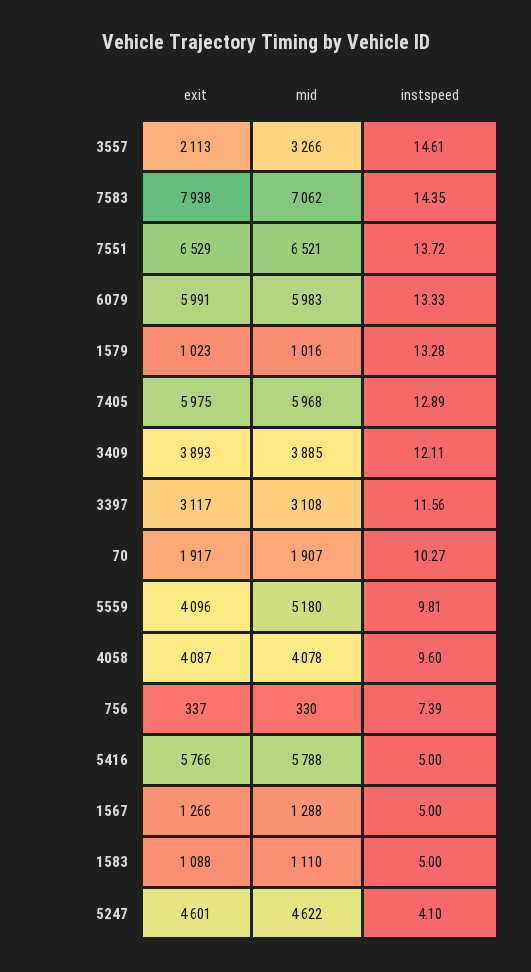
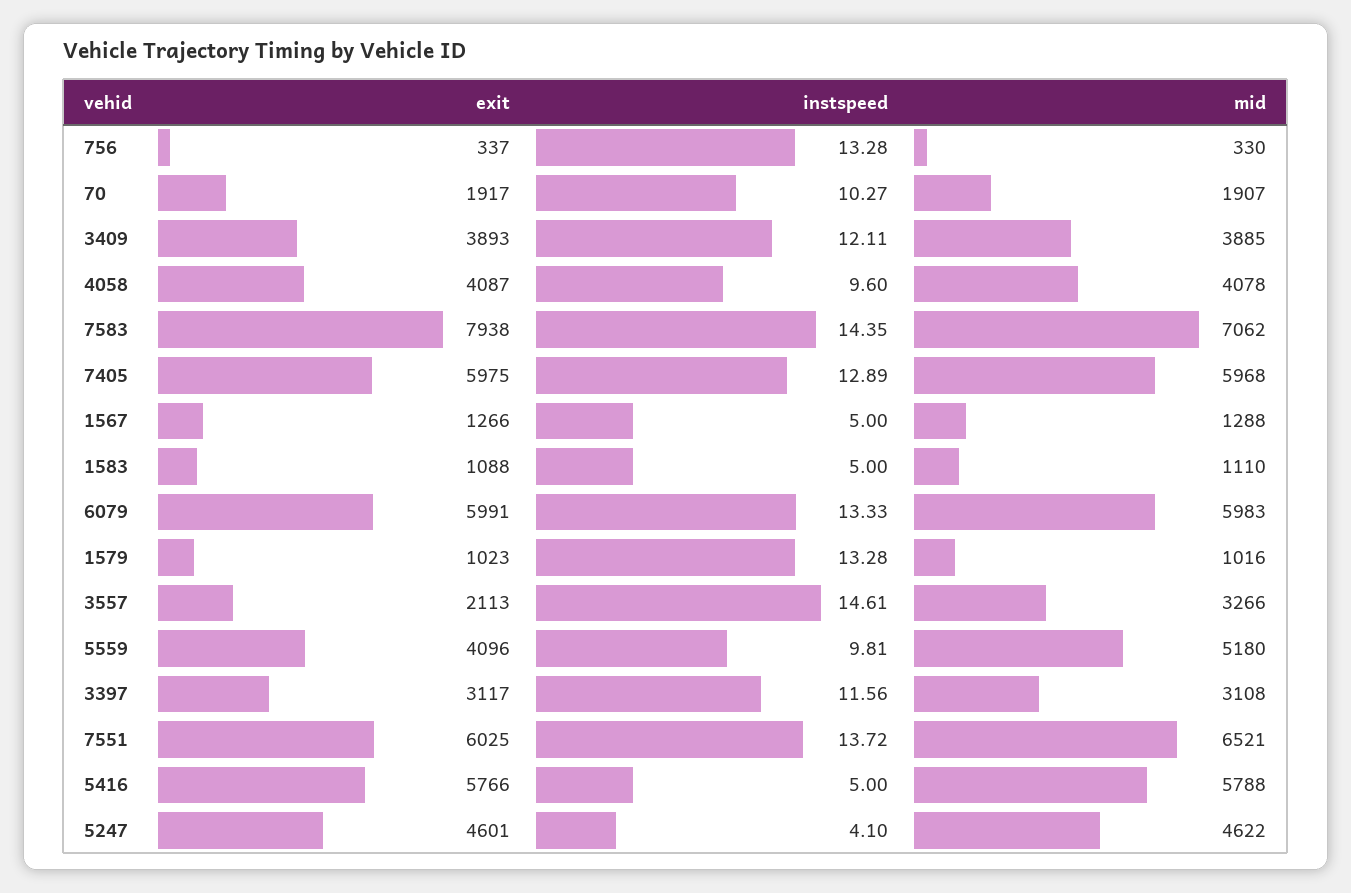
  {
    "exit": {
      "3557": 2113,
      "7583": 7938,
-     "7551": 6529,
+     "7551": 6025,
      "6079": 5991,
      "1579": 1023,
      "7405": 5975,
      "3409": 3893,
      "3397": 3117,
      "70": 1917,
      "5559": 4096,
      "4058": 4087,
      "756": 337,
      "5416": 5766,
      "1567": 1266,
      "1583": 1088,
      "5247": 4601
    },
    "mid": {
      "3557": 3266,
      "7583": 7062,
      "7551": 6521,
      "6079": 5983,
      "1579": 1016,
      "7405": 5968,
      "3409": 3885,
      "3397": 3108,
      "70": 1907,
      "5559": 5180,
      "4058": 4078,
      "756": 330,
      "5416": 5788,
      "1567": 1288,
      "1583": 1110,
      "5247": 4622
    },
    "instspeed": {
      "3557": 14.61,
      "7583": 14.35,
      "7551": 13.72,
      "6079": 13.33,
      "1579": 13.28,
      "7405": 12.89,
      "3409": 12.11,
      "3397": 11.56,
      "70": 10.27,
      "5559": 9.81,
      "4058": 9.6,
-     "756": 7.39,
+     "756": 13.28,
      "5416": 5,
      "1567": 5,
      "1583": 5,
      "5247": 4.1
    }
  }

